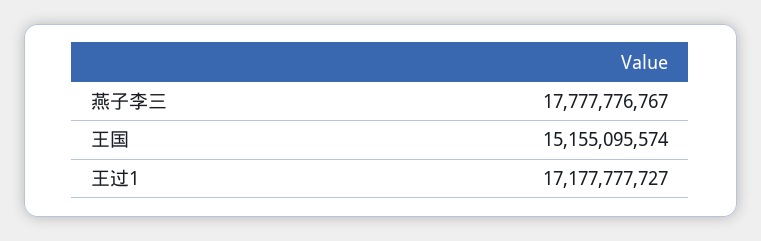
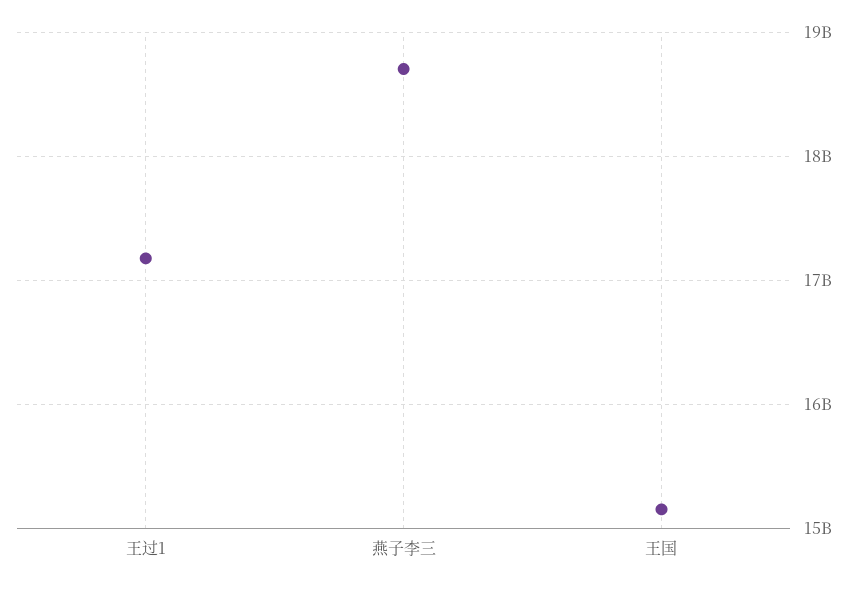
  {
-   "燕子李三": 17777776767,
+   "燕子李三": 18700000000,
    "王国": 15155095574,
    "王过1": 17177777727
  }

